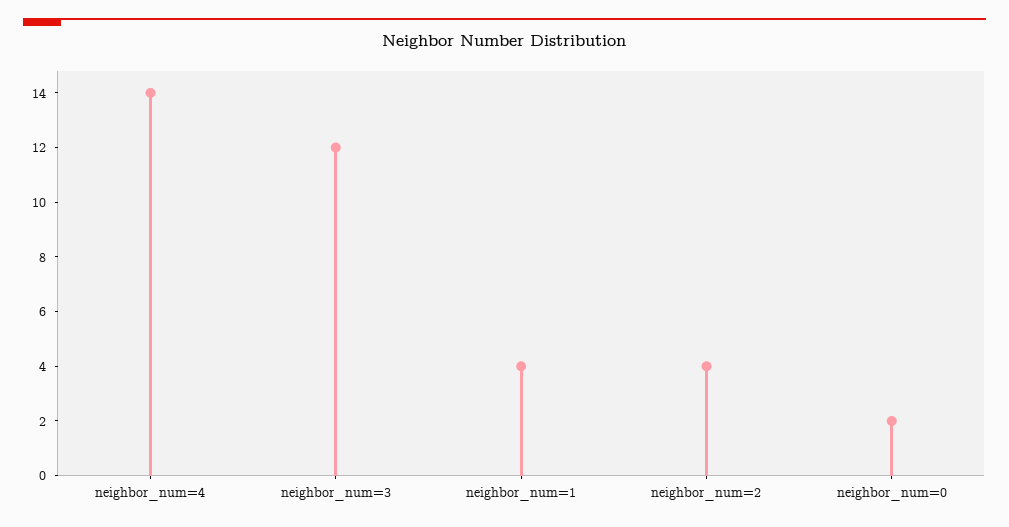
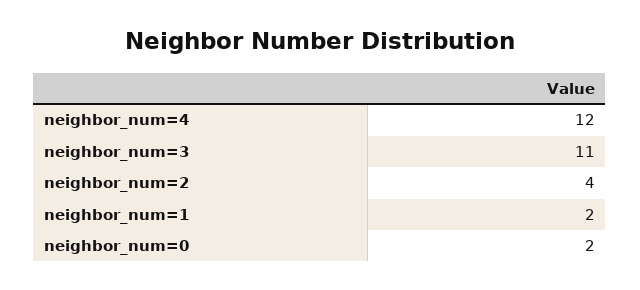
  {
-   "neighbor_num=4": 14,
+   "neighbor_num=4": 12,
-   "neighbor_num=3": 12,
+   "neighbor_num=3": 11,
-   "neighbor_num=1": 4,
+   "neighbor_num=1": 2,
    "neighbor_num=2": 4,
    "neighbor_num=0": 2
  }

